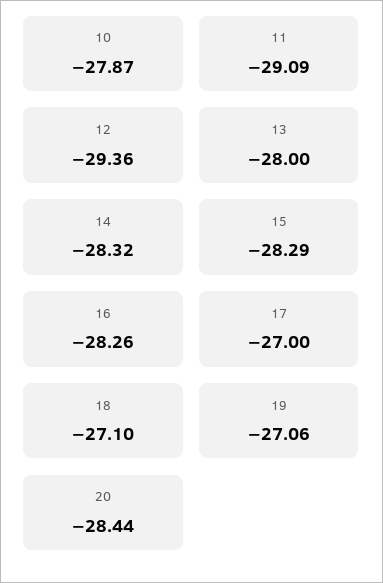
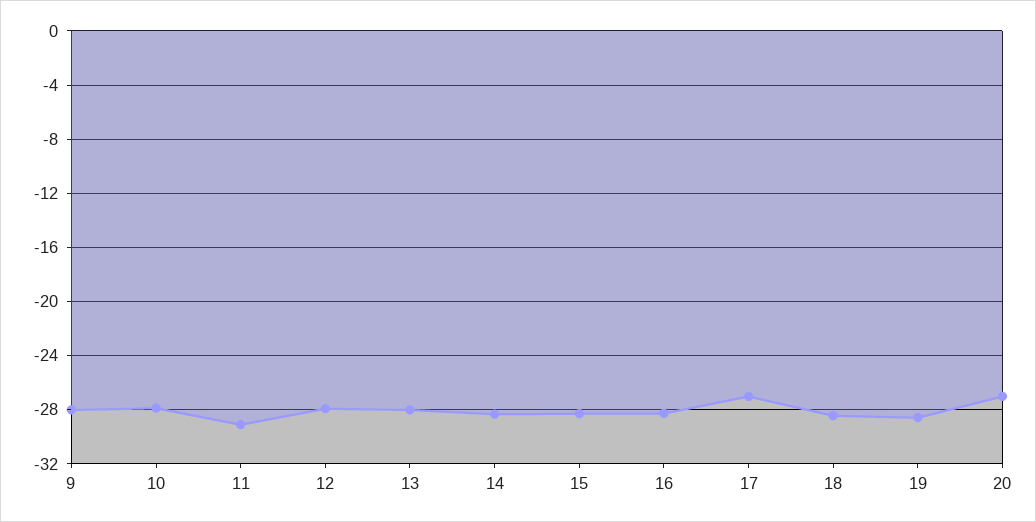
  {
    "10": -27.87,
    "11": -29.09,
-   "12": -29.36,
+   "12": -28,
    "13": -28,
    "14": -28.32,
    "15": -28.29,
    "16": -28.26,
    "17": -27,
-   "18": -27.1,
+   "18": -28.5,
-   "19": -27.06,
+   "19": -28.5,
-   "20": -28.44
+   "20": -27,
+   "9": -28
  }

